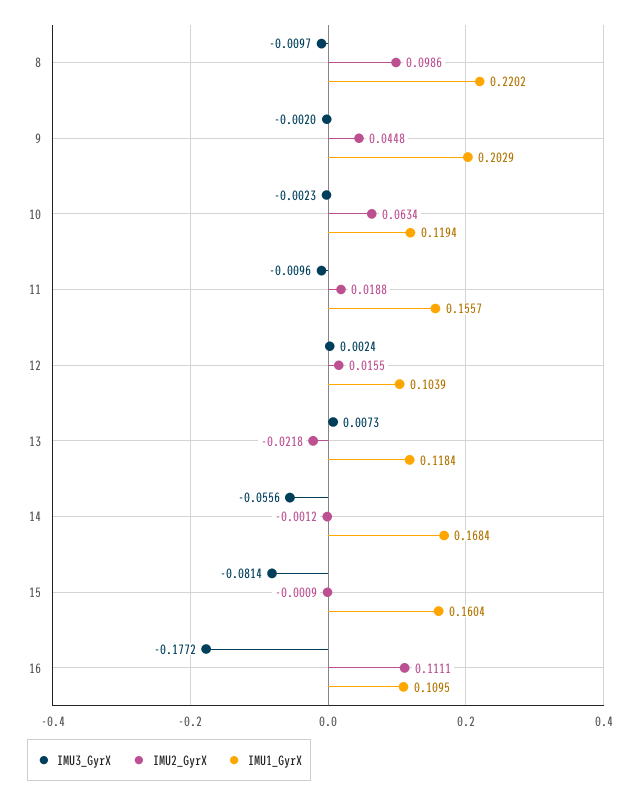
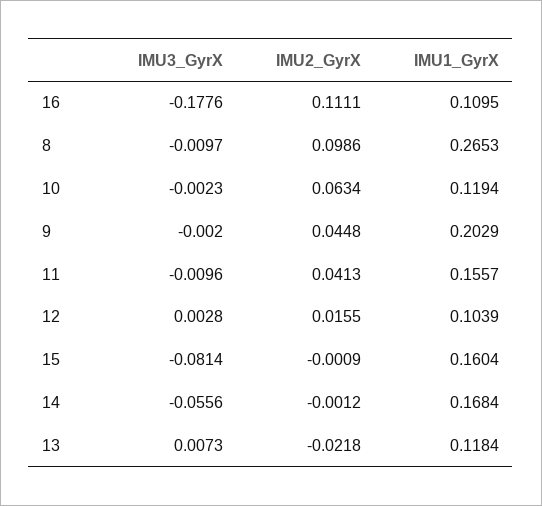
  {
    "IMU3_GyrX": {
      "8": -0.0097,
      "9": -0.002,
      "10": -0.0023,
      "11": -0.0096,
-     "12": 0.0024,
+     "12": 0.0028,
      "13": 0.0073,
      "14": -0.0556,
      "15": -0.0814,
-     "16": -0.1772
+     "16": -0.1776
    },
    "IMU2_GyrX": {
      "8": 0.0986,
      "9": 0.0448,
      "10": 0.0634,
-     "11": 0.0188,
+     "11": 0.0413,
      "12": 0.0155,
      "13": -0.0218,
      "14": -0.0012,
      "15": -0.0009,
      "16": 0.1111
    },
    "IMU1_GyrX": {
-     "8": 0.2202,
+     "8": 0.2653,
      "9": 0.2029,
      "10": 0.1194,
      "11": 0.1557,
      "12": 0.1039,
      "13": 0.1184,
      "14": 0.1684,
      "15": 0.1604,
      "16": 0.1095
    }
  }

